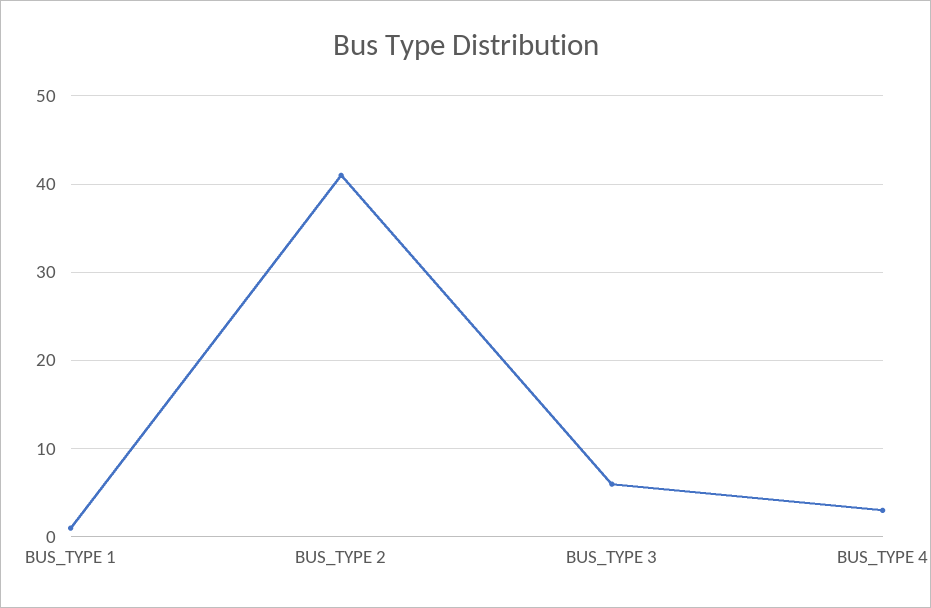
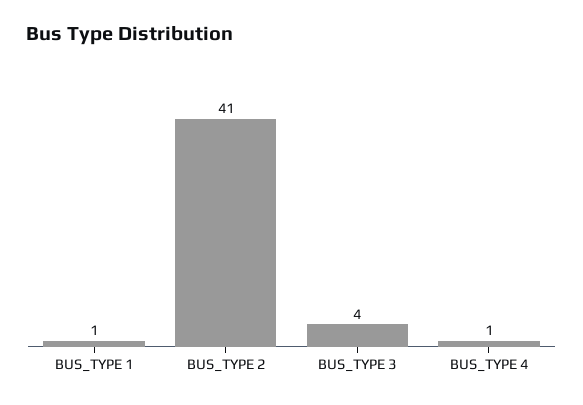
  {
    "BUS_TYPE 1": 1,
    "BUS_TYPE 2": 41,
-   "BUS_TYPE 3": 6,
+   "BUS_TYPE 3": 4,
-   "BUS_TYPE 4": 3
+   "BUS_TYPE 4": 1
  }

